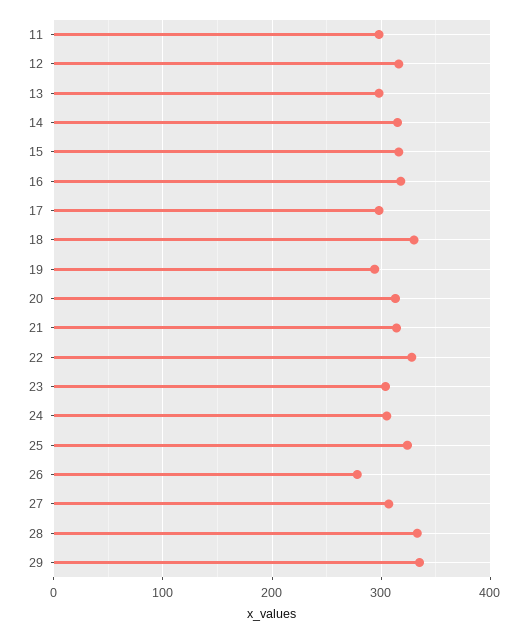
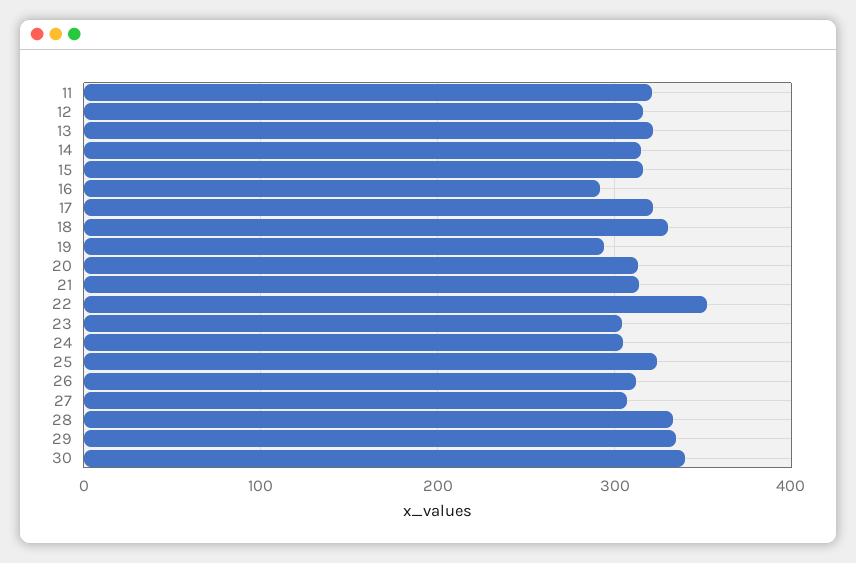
  {
-   "11": 300,
+   "11": 320,
    "12": 320,
-   "13": 300,
+   "13": 320,
    "14": 320,
    "15": 320,
-   "16": 320,
+   "16": 290,
-   "17": 300,
+   "17": 320,
    "18": 330,
    "19": 290,
    "20": 310,
    "21": 310,
-   "22": 330,
+   "22": 350,
    "23": 300,
    "24": 310,
    "25": 320,
-   "26": 280,
+   "26": 310,
    "27": 310,
    "28": 330,
-   "29": 340
+   "29": 340,
+   "30": 340
  }

